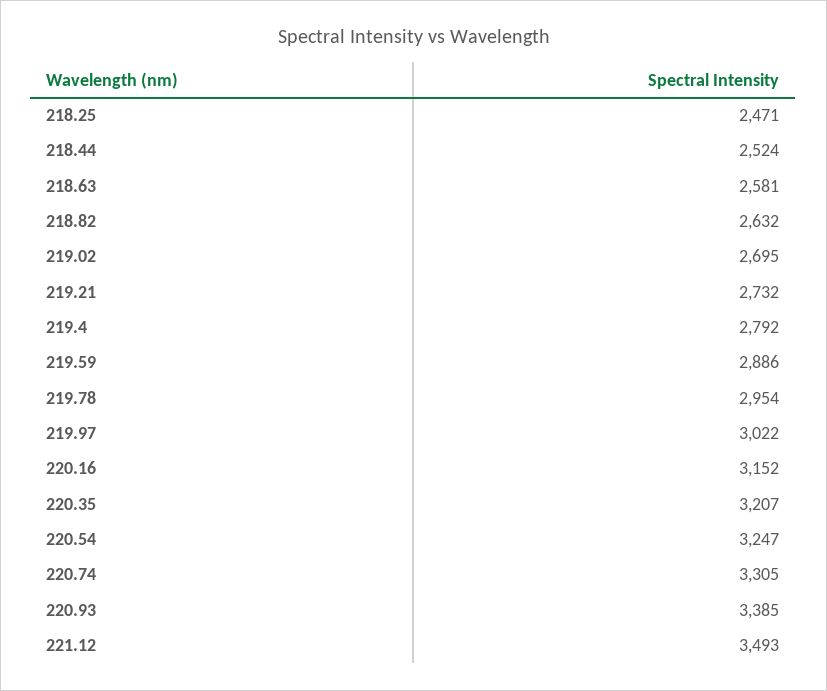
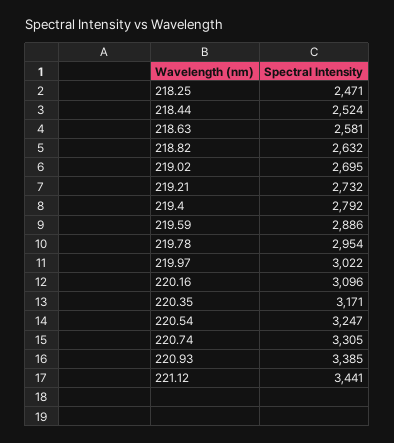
  {
    "218.25": 2471,
    "218.44": 2524,
    "218.63": 2581,
    "218.82": 2632,
    "219.02": 2695,
    "219.21": 2732,
    "219.4": 2792,
    "219.59": 2886,
    "219.78": 2954,
    "219.97": 3022,
-   "220.16": 3152,
+   "220.16": 3096,
-   "220.35": 3207,
+   "220.35": 3171,
    "220.54": 3247,
    "220.74": 3305,
    "220.93": 3385,
-   "221.12": 3493
+   "221.12": 3441
  }

